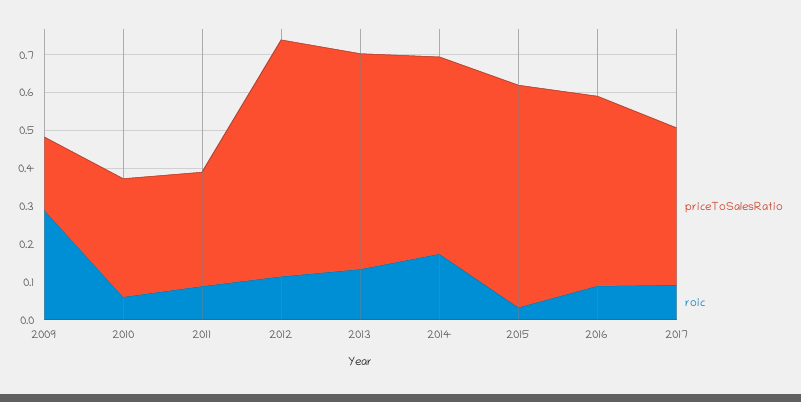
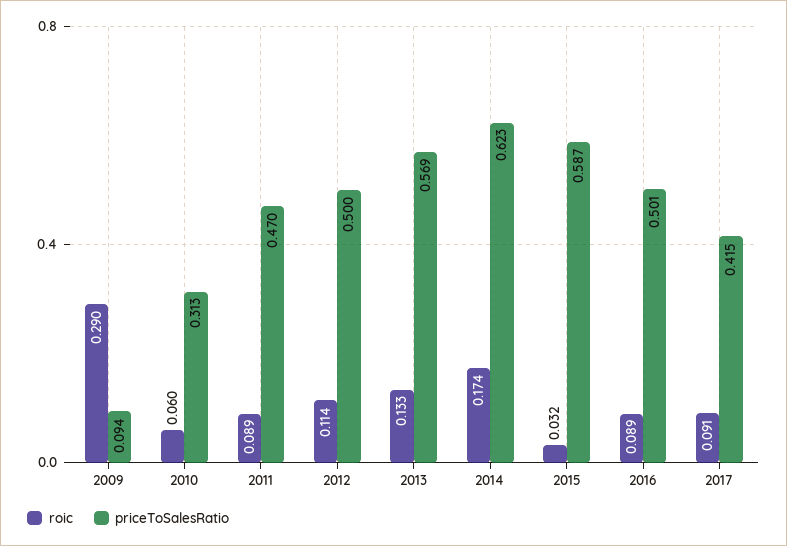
  {
    "priceToSalesRatio": {
-     "2009": 0.2,
+     "2009": 0.094,
      "2010": 0.313,
-     "2011": 0.3,
+     "2011": 0.47,
-     "2012": 0.625,
+     "2012": 0.5,
      "2013": 0.569,
-     "2014": 0.525,
+     "2014": 0.623,
      "2015": 0.587,
      "2016": 0.501,
      "2017": 0.415
    },
    "roic": {
      "2009": 0.29,
      "2010": 0.06,
      "2011": 0.089,
      "2012": 0.114,
      "2013": 0.133,
      "2014": 0.174,
      "2015": 0.032,
      "2016": 0.089,
      "2017": 0.091
    }
  }

